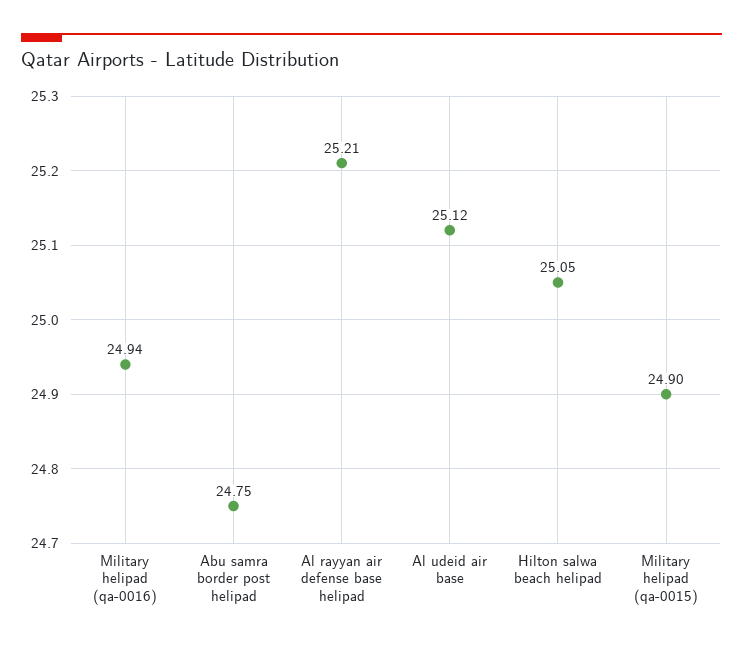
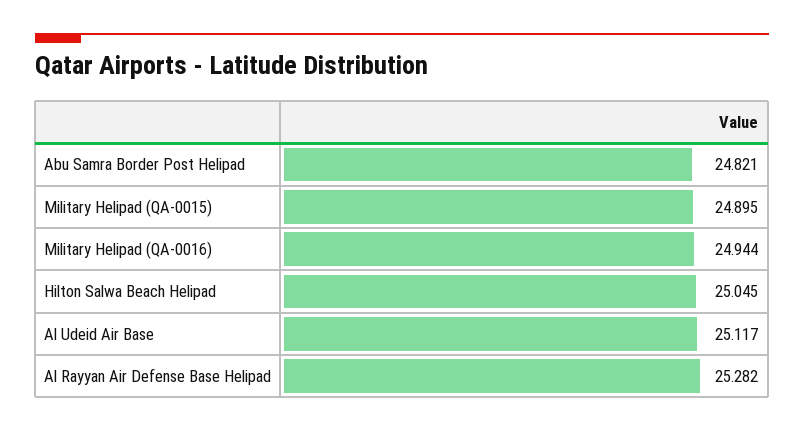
  {
    "Military helipad (qa-0016)": 24.944,
-   "Abu samra border post helipad": 24.75,
+   "Abu samra border post helipad": 24.821,
-   "Al rayyan air defense base helipad": 25.21,
+   "Al rayyan air defense base helipad": 25.282,
    "Al udeid air base": 25.117,
    "Hilton salwa beach helipad": 25.045,
    "Military helipad (qa-0015)": 24.895
  }

